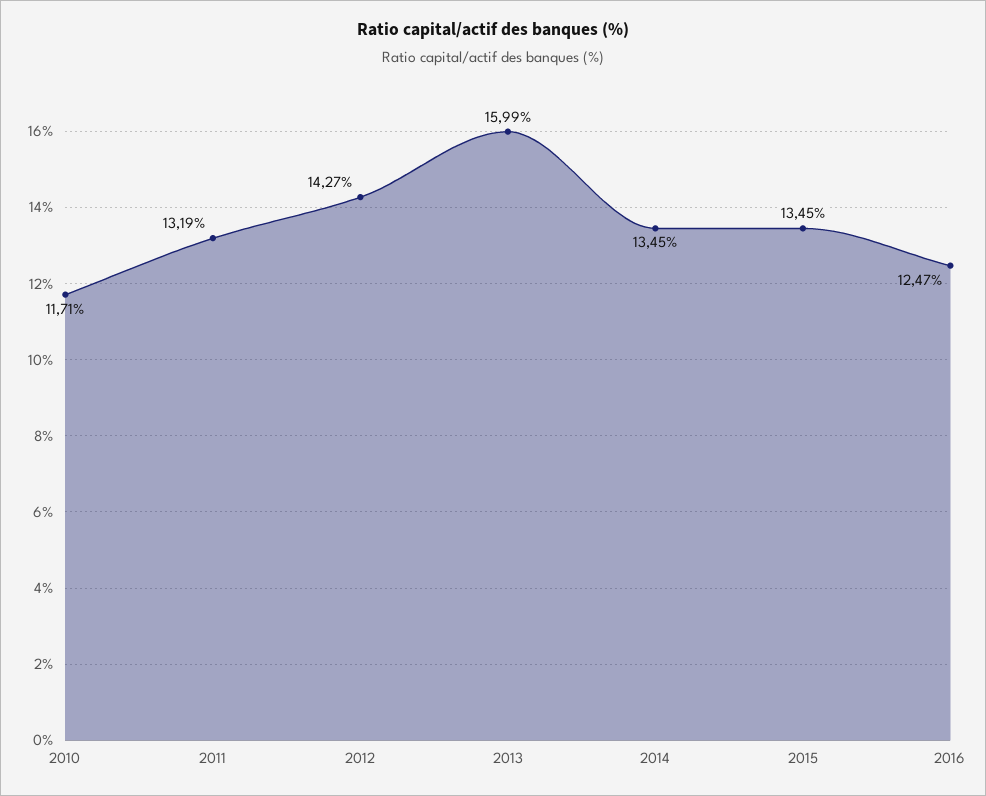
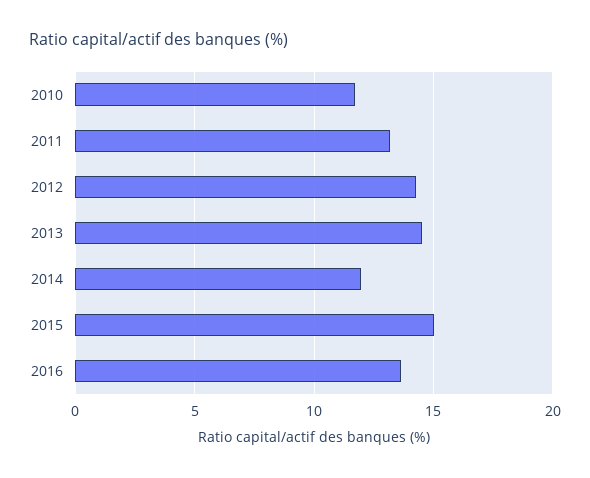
  {
    "2010": 11.71,
    "2011": 13.19,
    "2012": 14.27,
-   "2013": 15.99,
+   "2013": 14.5,
-   "2014": 13.45,
+   "2014": 12,
-   "2015": 13.45,
+   "2015": 15,
-   "2016": 12.47
+   "2016": 13.5
  }

